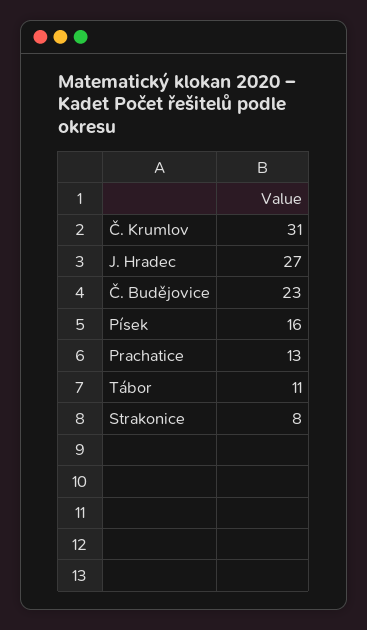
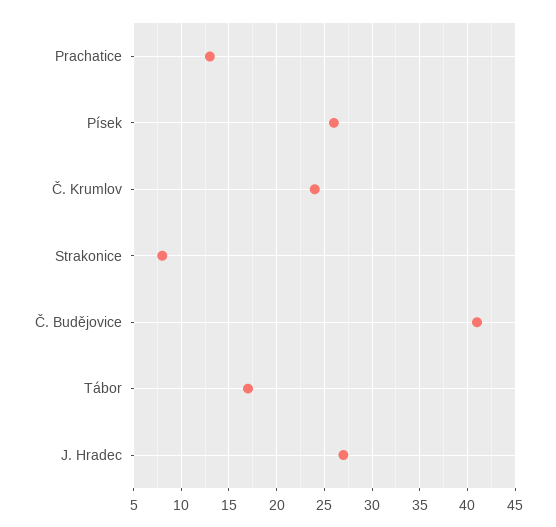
  {
-   "Č. Krumlov": 31,
+   "Č. Krumlov": 24,
    "J. Hradec": 27,
-   "Č. Budějovice": 23,
+   "Č. Budějovice": 41,
-   "Písek": 16,
+   "Písek": 26,
    "Prachatice": 13,
-   "Tábor": 11,
+   "Tábor": 17,
    "Strakonice": 8
  }

